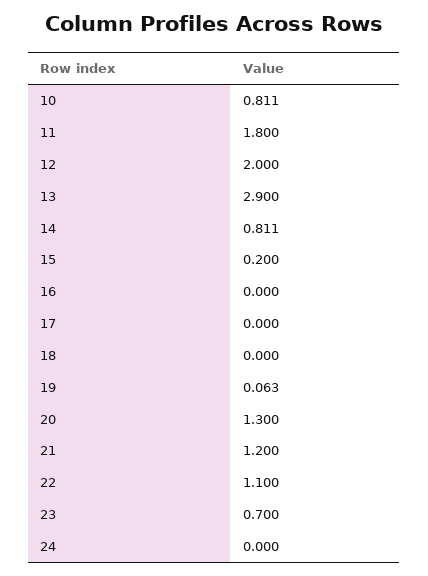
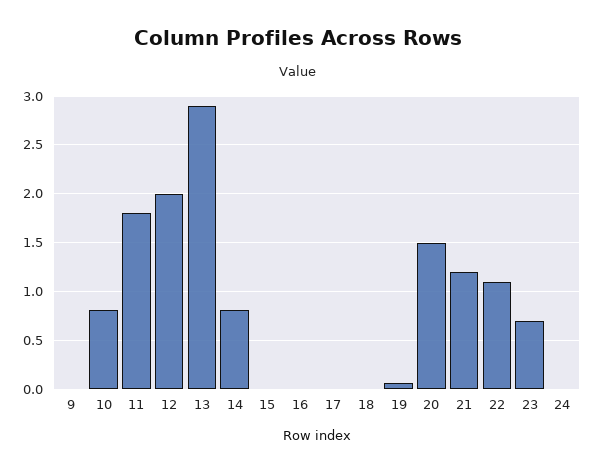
  {
    "10": 0.811,
    "11": 1.8,
    "12": 2,
    "13": 2.9,
    "14": 0.811,
-   "15": 0.2,
+   "15": 0,
    "16": 0,
    "17": 0,
    "18": 0,
    "19": 0.063,
-   "20": 1.3,
+   "20": 1.5,
    "21": 1.2,
    "22": 1.1,
    "23": 0.7,
-   "24": 0
+   "24": 0,
+   "9": 0
  }

